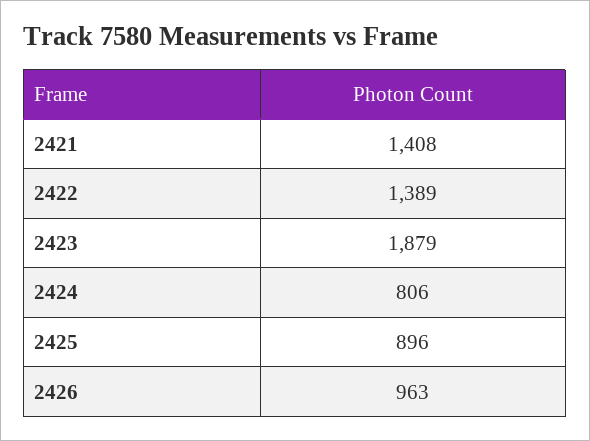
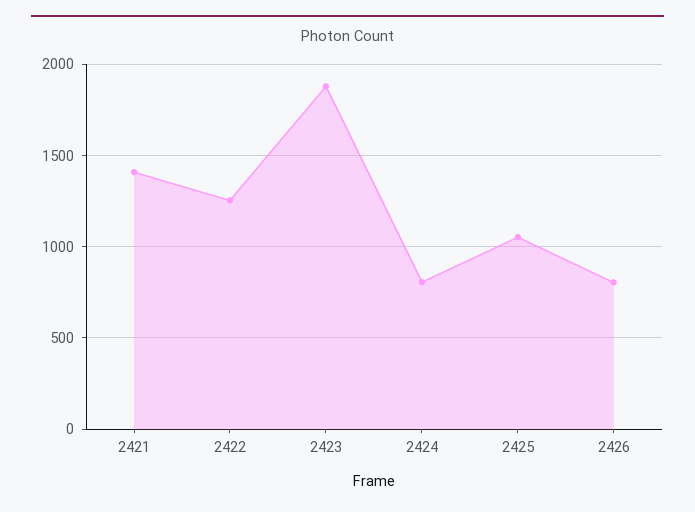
  {
    "2421": 1408,
-   "2422": 1389,
+   "2422": 1250,
    "2423": 1879,
    "2424": 806,
-   "2425": 896,
+   "2425": 1050,
-   "2426": 963
+   "2426": 800
  }

